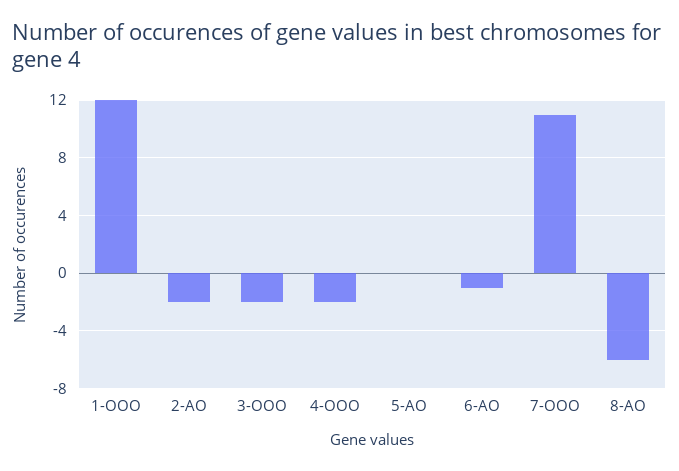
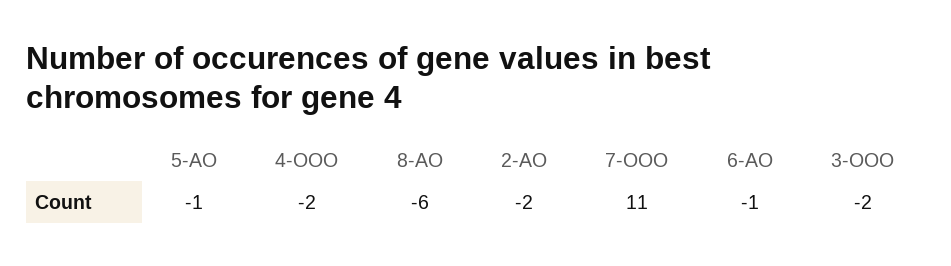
  {
-   "1-ООО": 12,
    "2-АО": -2,
    "3-ООО": -2,
    "4-ООО": -2,
-   "5-АО": 0,
+   "5-АО": -1,
    "6-АО": -1,
    "7-ООО": 11,
    "8-АО": -6
  }

